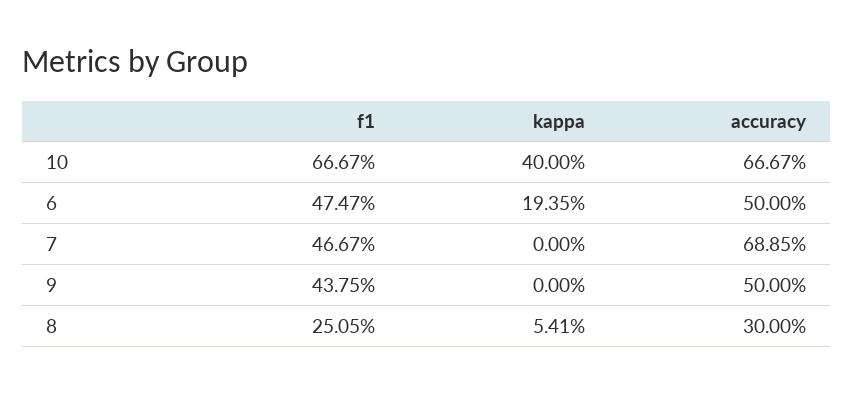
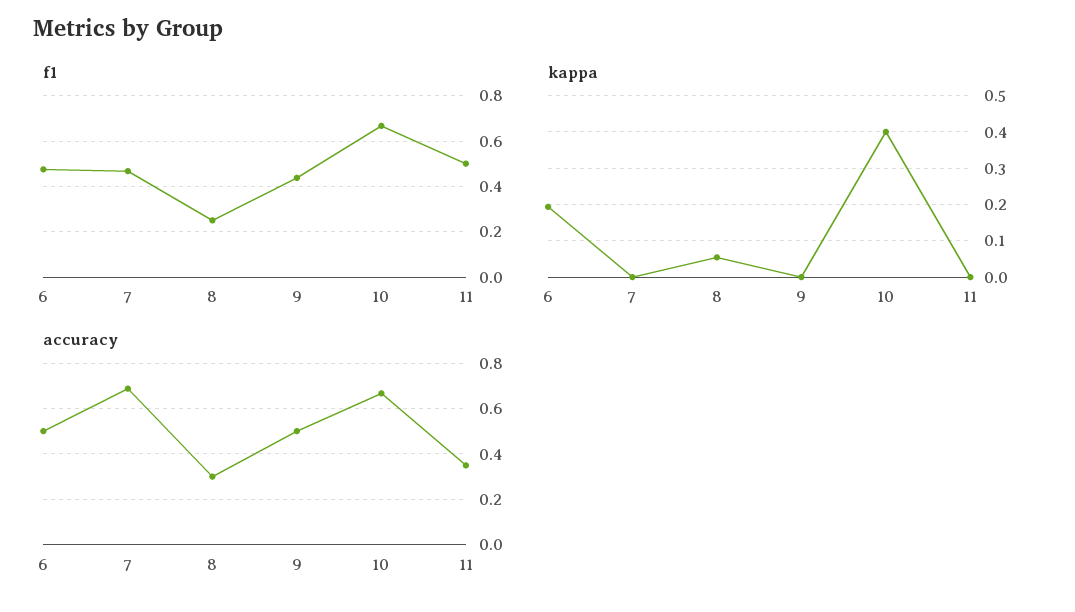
  {
    "f1": {
      "10": 0.6667,
      "6": 0.4747,
      "7": 0.4667,
      "9": 0.4375,
-     "8": 0.2505
+     "8": 0.2505,
+     "11": 0.5
    },
    "kappa": {
      "10": 0.4,
      "6": 0.1935,
      "7": 0,
      "9": 0,
-     "8": 0.0541
+     "8": 0.0541,
+     "11": 0
    },
    "accuracy": {
      "10": 0.6667,
      "6": 0.5,
      "7": 0.6885,
      "9": 0.5,
-     "8": 0.3
+     "8": 0.3,
+     "11": 0.35
    }
  }

